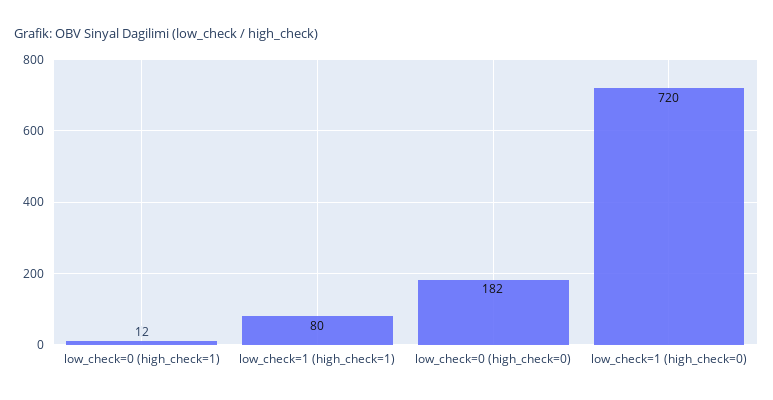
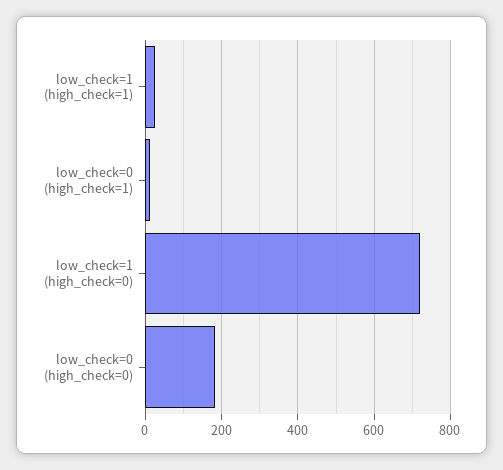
  {
    "low_check=0 (high_check=1)": 12,
-   "low_check=1 (high_check=1)": 80,
+   "low_check=1 (high_check=1)": 20,
    "low_check=0 (high_check=0)": 182,
    "low_check=1 (high_check=0)": 720
  }

